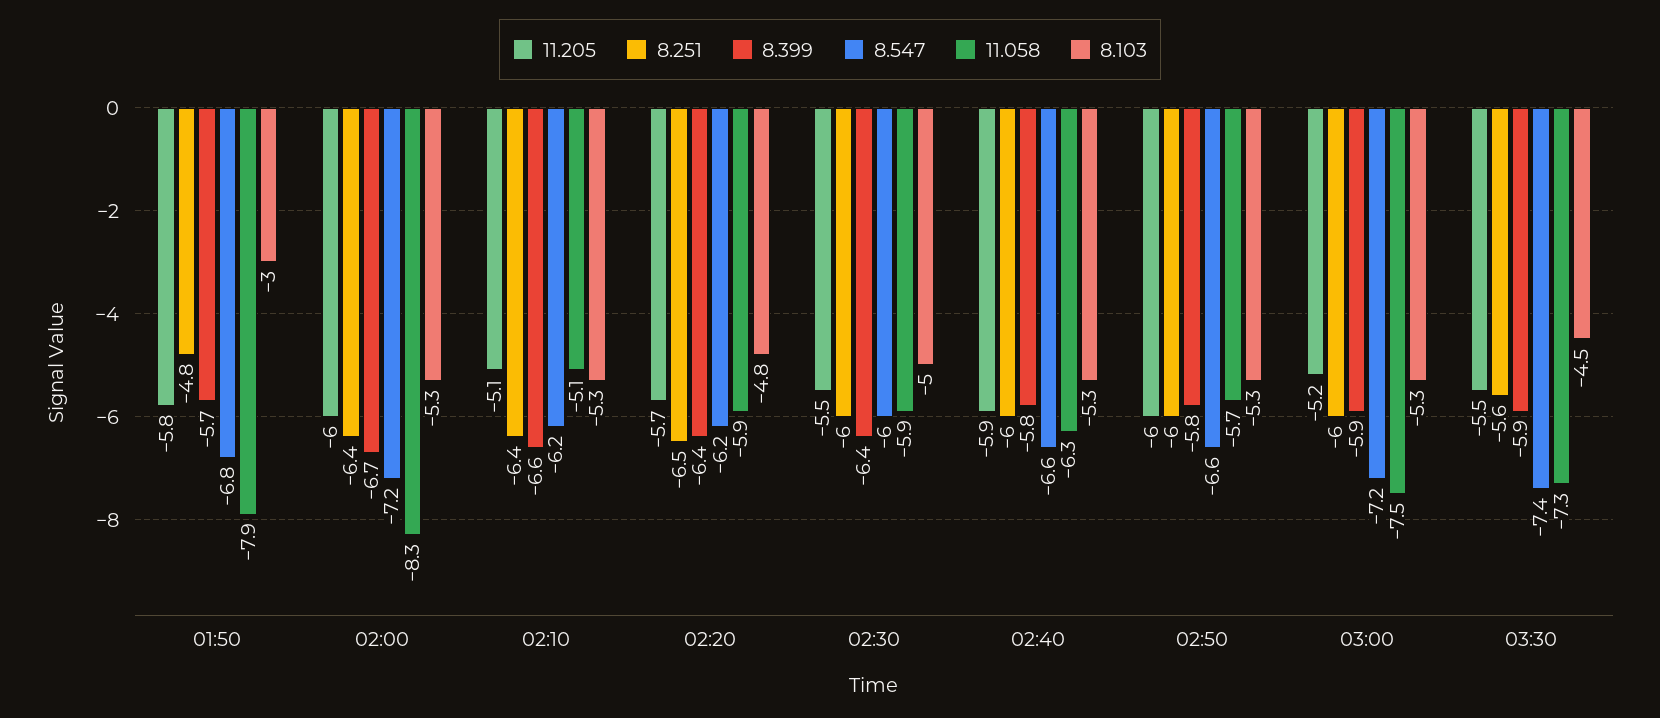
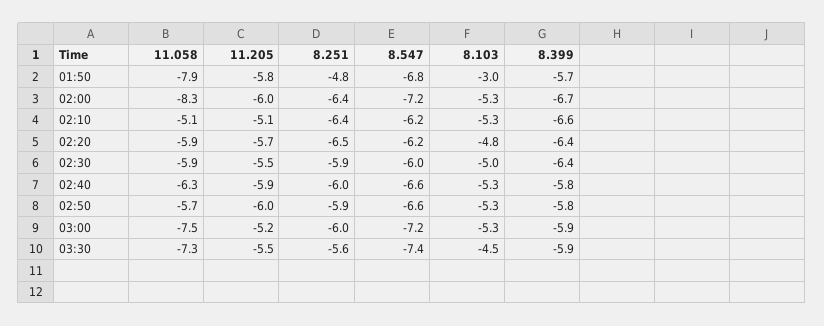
  {
    "11.205": {
      "01:50": -5.8,
      "02:00": -6,
      "02:10": -5.1,
      "02:20": -5.7,
      "02:30": -5.5,
      "02:40": -5.9,
      "02:50": -6,
      "03:00": -5.2,
      "03:30": -5.5
    },
    "8.251": {
      "01:50": -4.8,
      "02:00": -6.4,
      "02:10": -6.4,
      "02:20": -6.5,
-     "02:30": -6,
+     "02:30": -5.9,
      "02:40": -6,
-     "02:50": -6,
+     "02:50": -5.9,
      "03:00": -6,
      "03:30": -5.6
    },
    "8.399": {
      "01:50": -5.7,
      "02:00": -6.7,
      "02:10": -6.6,
      "02:20": -6.4,
      "02:30": -6.4,
      "02:40": -5.8,
      "02:50": -5.8,
      "03:00": -5.9,
      "03:30": -5.9
    },
    "8.547": {
      "01:50": -6.8,
      "02:00": -7.2,
      "02:10": -6.2,
      "02:20": -6.2,
      "02:30": -6,
      "02:40": -6.6,
      "02:50": -6.6,
      "03:00": -7.2,
      "03:30": -7.4
    },
    "11.058": {
      "01:50": -7.9,
      "02:00": -8.3,
      "02:10": -5.1,
      "02:20": -5.9,
      "02:30": -5.9,
      "02:40": -6.3,
      "02:50": -5.7,
      "03:00": -7.5,
      "03:30": -7.3
    },
    "8.103": {
      "01:50": -3,
      "02:00": -5.3,
      "02:10": -5.3,
      "02:20": -4.8,
      "02:30": -5,
      "02:40": -5.3,
      "02:50": -5.3,
      "03:00": -5.3,
      "03:30": -4.5
    }
  }

